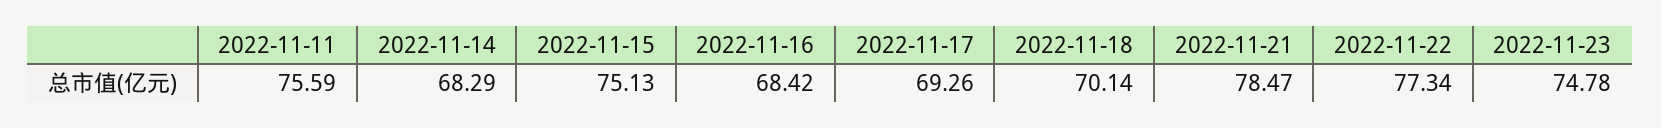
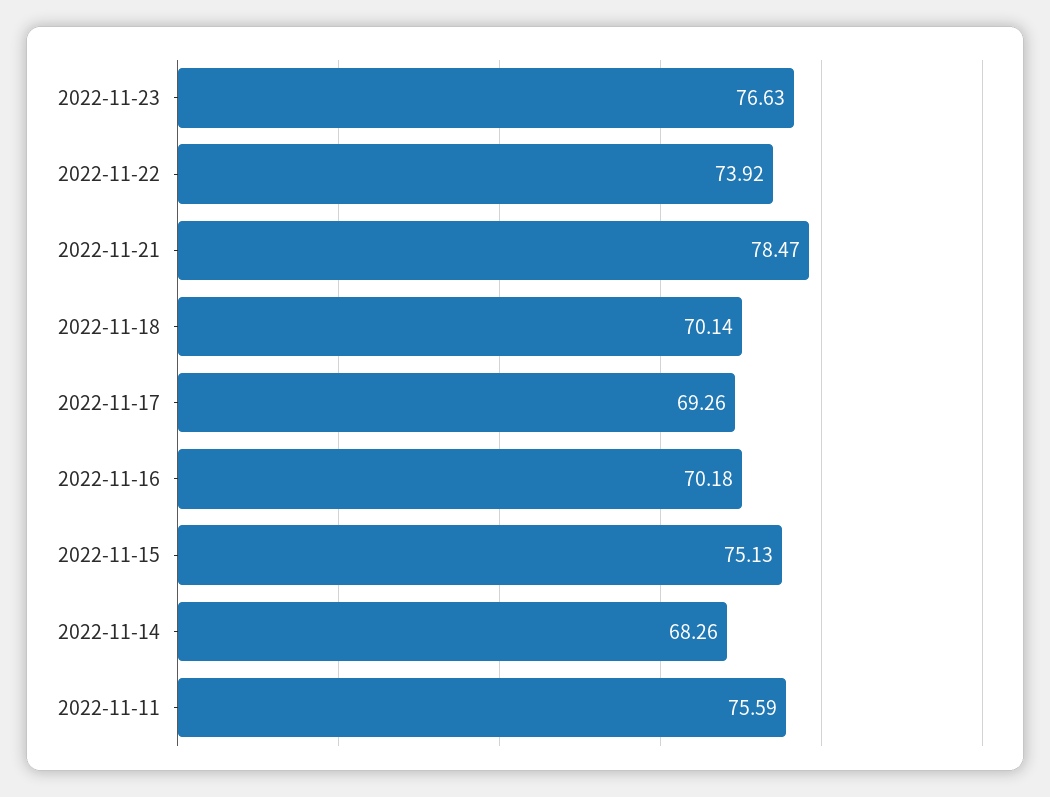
  {
    "2022-11-11": 75.59,
-   "2022-11-14": 68.29,
+   "2022-11-14": 68.26,
    "2022-11-15": 75.13,
-   "2022-11-16": 68.42,
+   "2022-11-16": 70.18,
    "2022-11-17": 69.26,
    "2022-11-18": 70.14,
    "2022-11-21": 78.47,
-   "2022-11-22": 77.34,
+   "2022-11-22": 73.92,
-   "2022-11-23": 74.78
+   "2022-11-23": 76.63
  }

